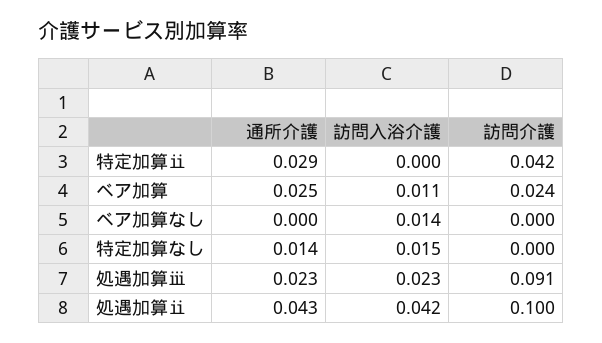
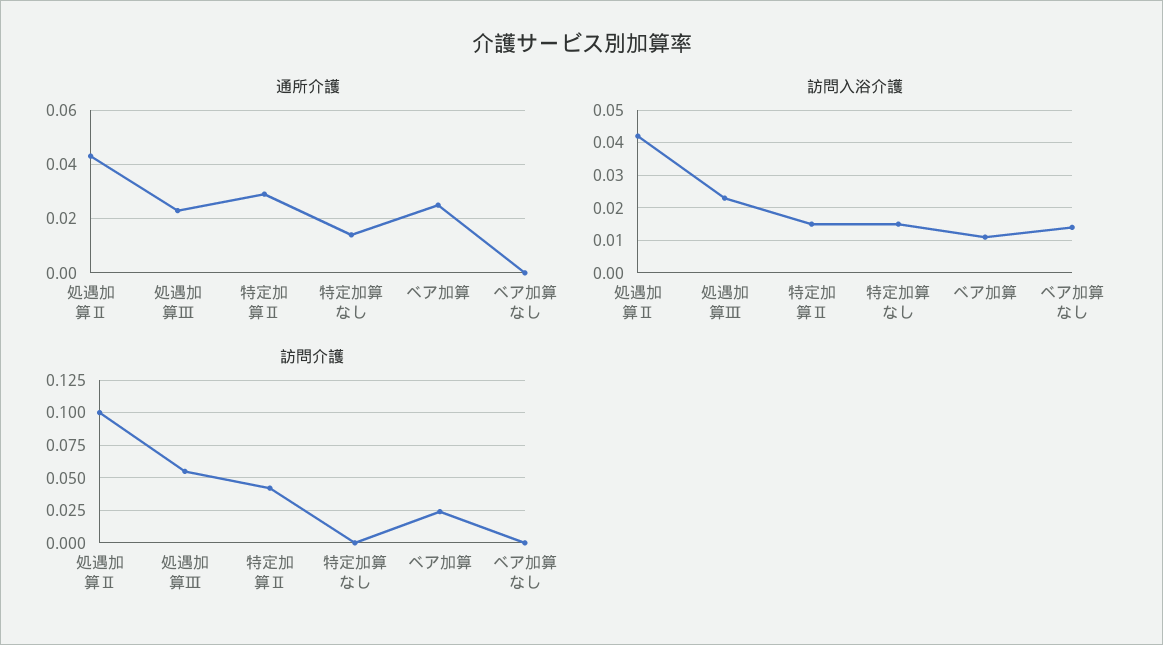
  {
    "通所介護": {
      "特定加算ⅱ": 0.029,
      "ベア加算": 0.025,
      "ベア加算なし": 0,
      "特定加算なし": 0.014,
      "処遇加算ⅲ": 0.023,
      "処遇加算ⅱ": 0.043
    },
    "訪問入浴介護": {
-     "特定加算ⅱ": 0,
+     "特定加算ⅱ": 0.015,
      "ベア加算": 0.011,
      "ベア加算なし": 0.014,
      "特定加算なし": 0.015,
      "処遇加算ⅲ": 0.023,
      "処遇加算ⅱ": 0.042
    },
    "訪問介護": {
      "特定加算ⅱ": 0.042,
      "ベア加算": 0.024,
      "ベア加算なし": 0,
      "特定加算なし": 0,
-     "処遇加算ⅲ": 0.091,
+     "処遇加算ⅲ": 0.055,
      "処遇加算ⅱ": 0.1
    }
  }

